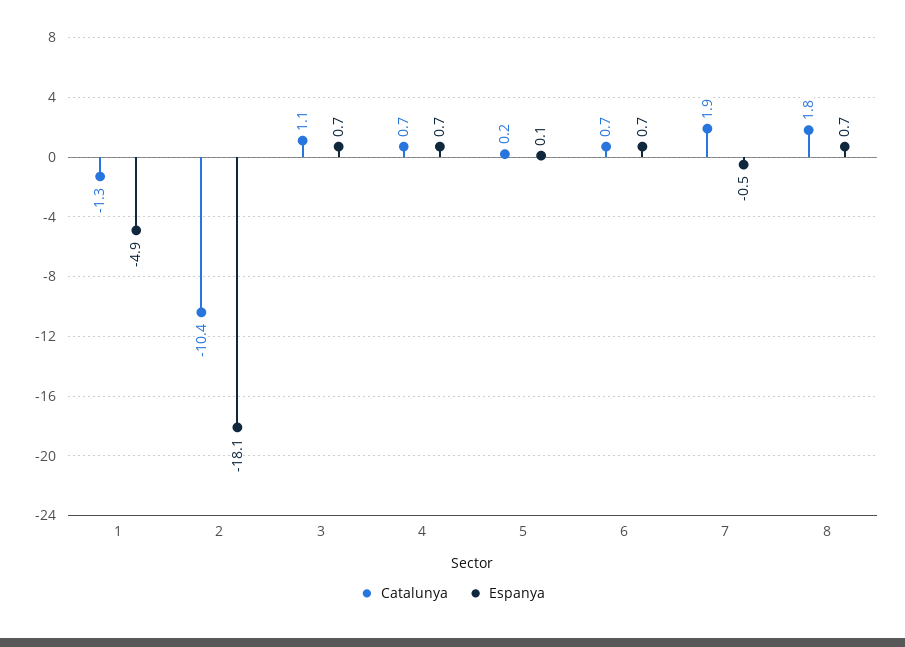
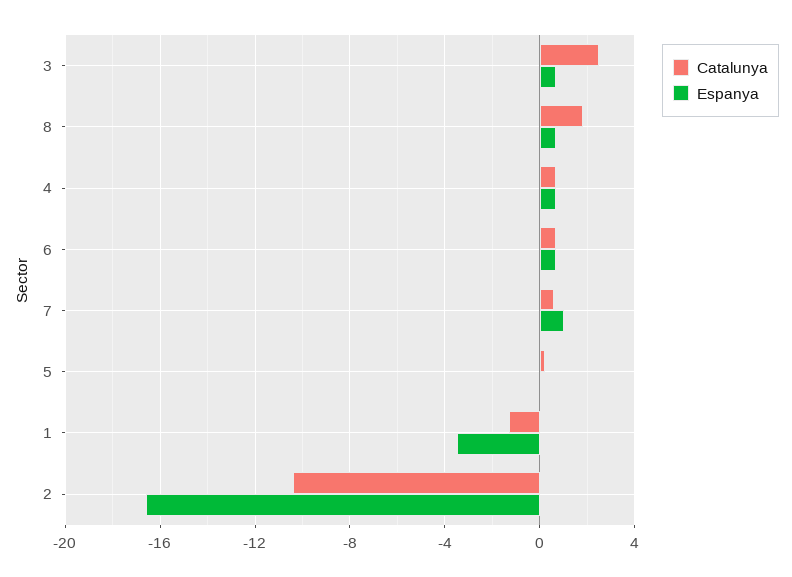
  {
    "Catalunya": {
      "1": -1.3,
      "2": -10.4,
-     "3": 1.1,
+     "3": 2.5,
      "4": 0.7,
      "5": 0.2,
      "6": 0.7,
-     "7": 1.9,
+     "7": 0.5,
      "8": 1.8
    },
    "Espanya": {
-     "1": -4.9,
+     "1": -3.5,
-     "2": -18.1,
+     "2": -16.5,
      "3": 0.7,
      "4": 0.7,
      "5": 0.1,
      "6": 0.7,
-     "7": -0.5,
+     "7": 1,
      "8": 0.7
    }
  }

